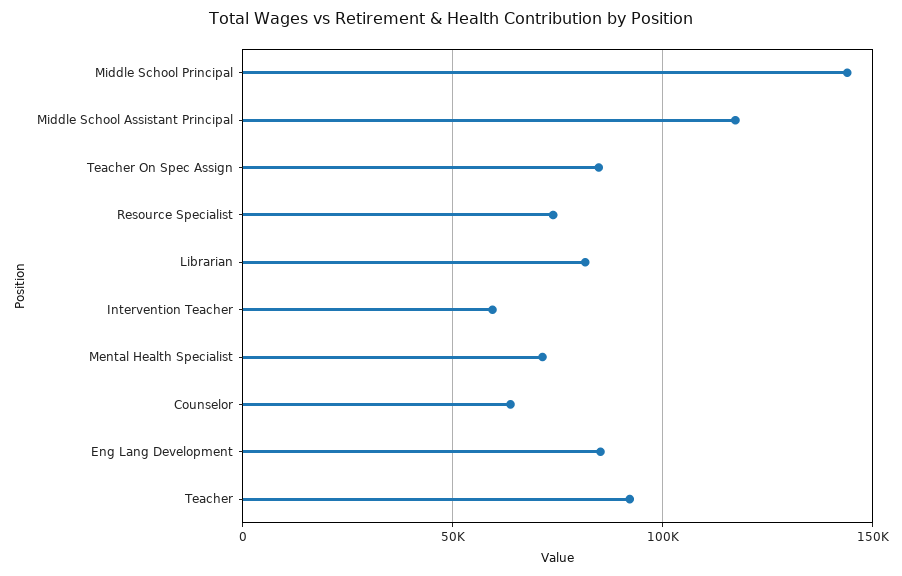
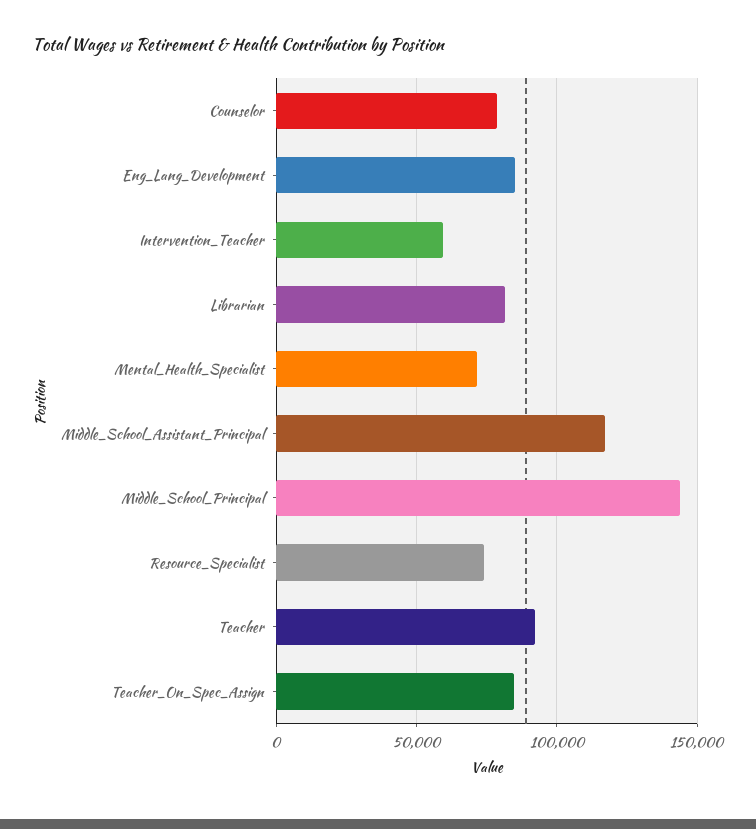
  {
    "Middle School Principal": 145000,
    "Middle School Assistant Principal": 115000,
    "Teacher On Spec Assign": 85000,
    "Resource Specialist": 75000,
    "Librarian": 80000,
    "Intervention Teacher": 60000,
    "Mental Health Specialist": 70000,
-   "Counselor": 65000,
+   "Counselor": 80000,
    "Eng Lang Development": 85000,
    "Teacher": 90000
  }

